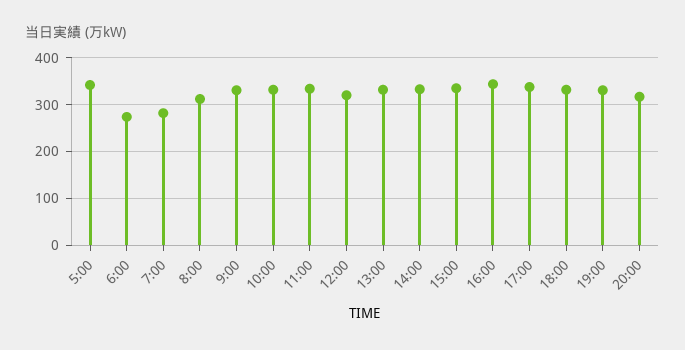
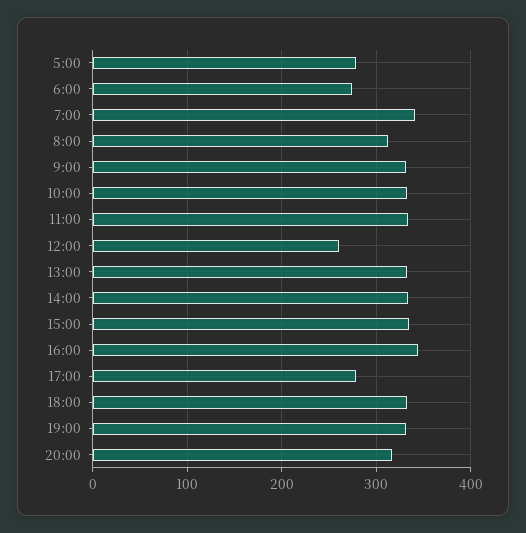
  {
-   "5:00": 340,
+   "5:00": 280,
    "6:00": 270,
-   "7:00": 280,
+   "7:00": 340,
    "8:00": 310,
    "9:00": 330,
    "10:00": 330,
    "11:00": 330,
-   "12:00": 320,
+   "12:00": 260,
    "13:00": 330,
    "14:00": 330,
    "15:00": 340,
    "16:00": 340,
-   "17:00": 340,
+   "17:00": 280,
    "18:00": 330,
    "19:00": 330,
    "20:00": 320
  }

